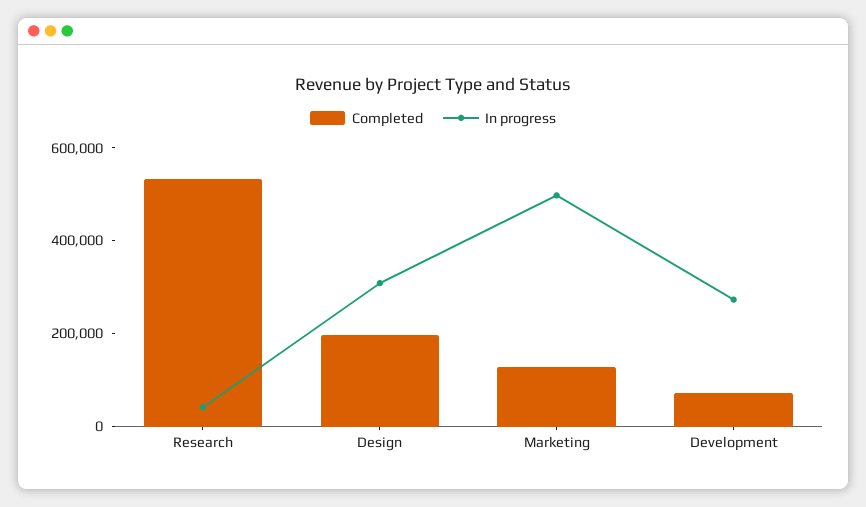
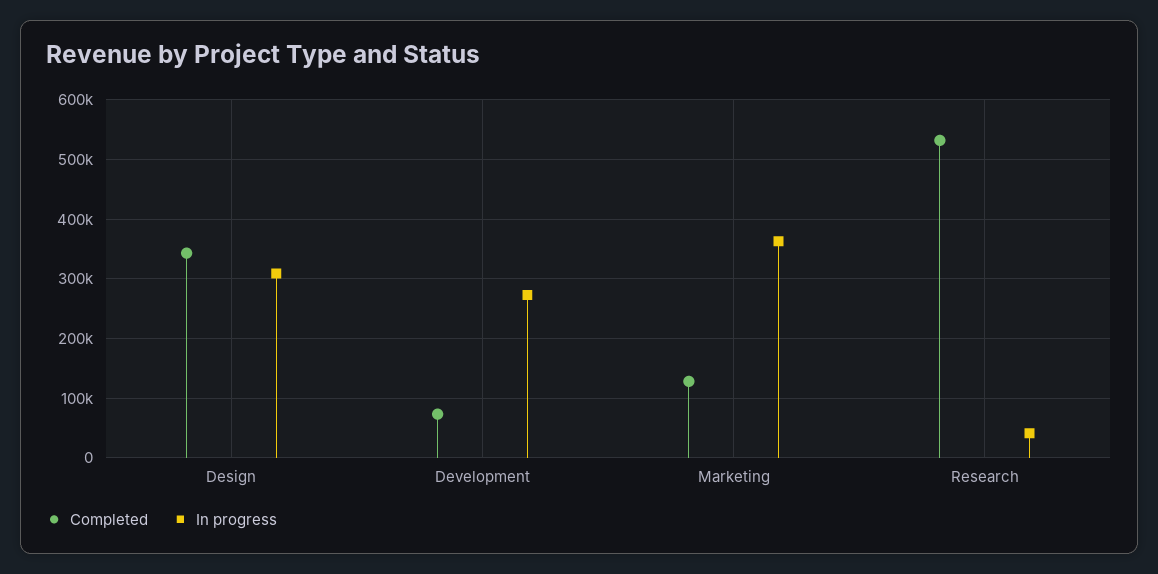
  {
    "Completed": {
      "Research": 540000,
-     "Design": 200000,
+     "Design": 340000,
      "Marketing": 120000,
      "Development": 80000
    },
    "In progress": {
      "Research": 40000,
      "Design": 300000,
-     "Marketing": 500000,
+     "Marketing": 360000,
      "Development": 280000
    }
  }

